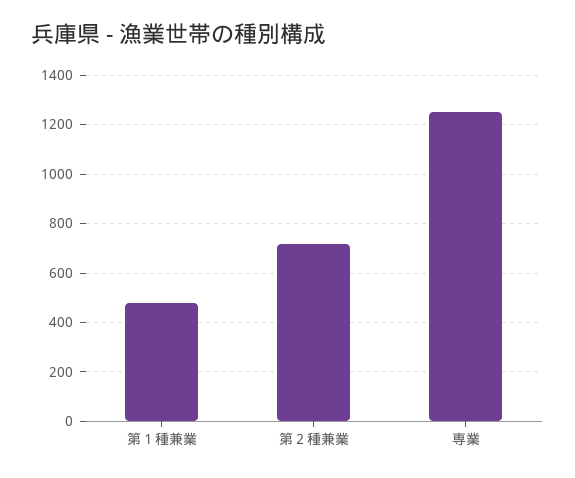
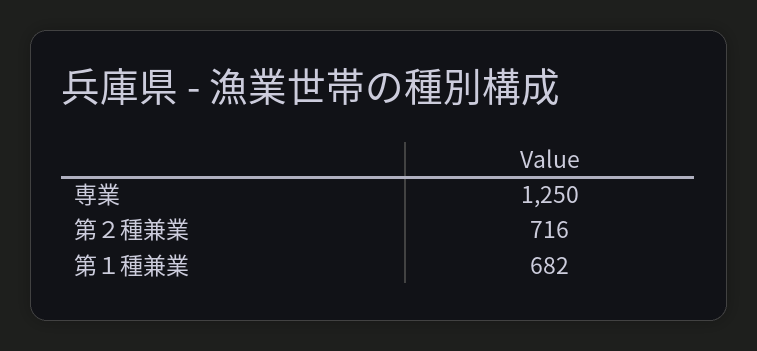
  {
-   "第１種兼業": 475,
+   "第１種兼業": 682,
    "第２種兼業": 716,
    "専業": 1250
  }

